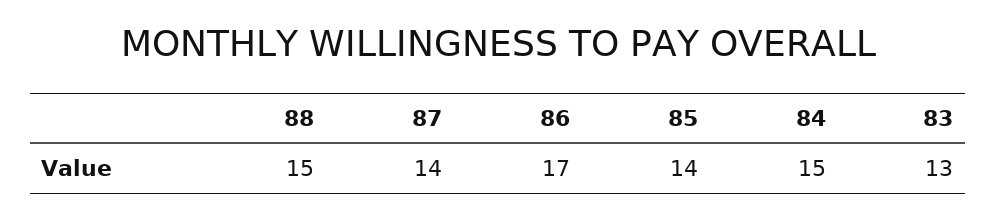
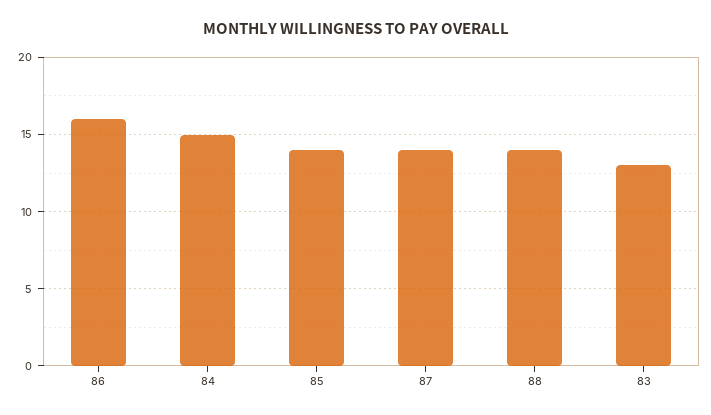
  {
-   "88": 15,
+   "88": 14,
    "87": 14,
-   "86": 17,
+   "86": 16,
    "85": 14,
    "84": 15,
    "83": 13
  }

